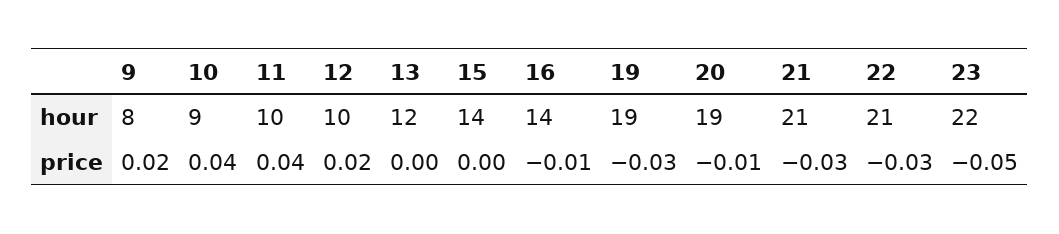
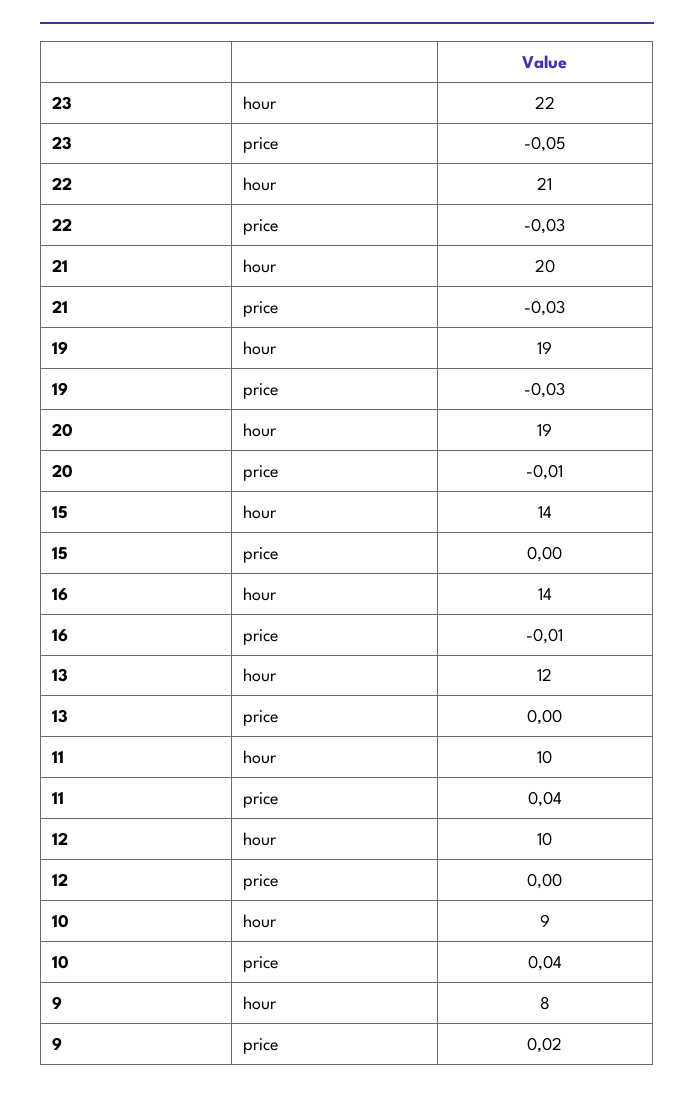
  {
    "9": {
      "hour": 8,
      "price": 0.02
    },
    "10": {
      "hour": 9,
      "price": 0.04
    },
    "11": {
      "hour": 10,
      "price": 0.04
    },
    "12": {
      "hour": 10,
-     "price": 0.02
+     "price": 0
    },
    "13": {
      "hour": 12,
      "price": 0
    },
    "15": {
      "hour": 14,
      "price": 0
    },
    "16": {
      "hour": 14,
      "price": -0.01
    },
    "19": {
      "hour": 19,
      "price": -0.03
    },
    "20": {
      "hour": 19,
      "price": -0.01
    },
    "21": {
-     "hour": 21,
+     "hour": 20,
      "price": -0.03
    },
    "22": {
      "hour": 21,
      "price": -0.03
    },
    "23": {
      "hour": 22,
      "price": -0.05
    }
  }

